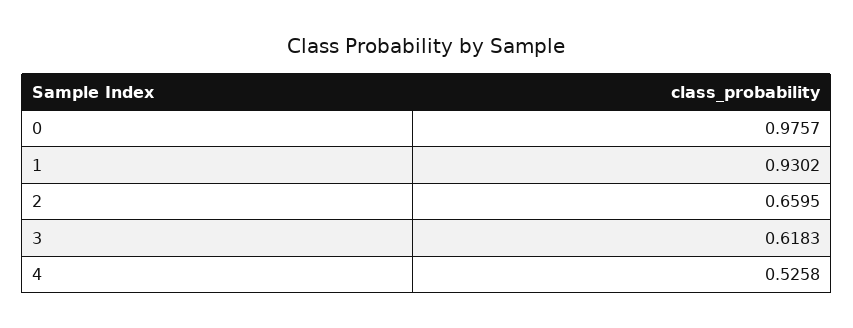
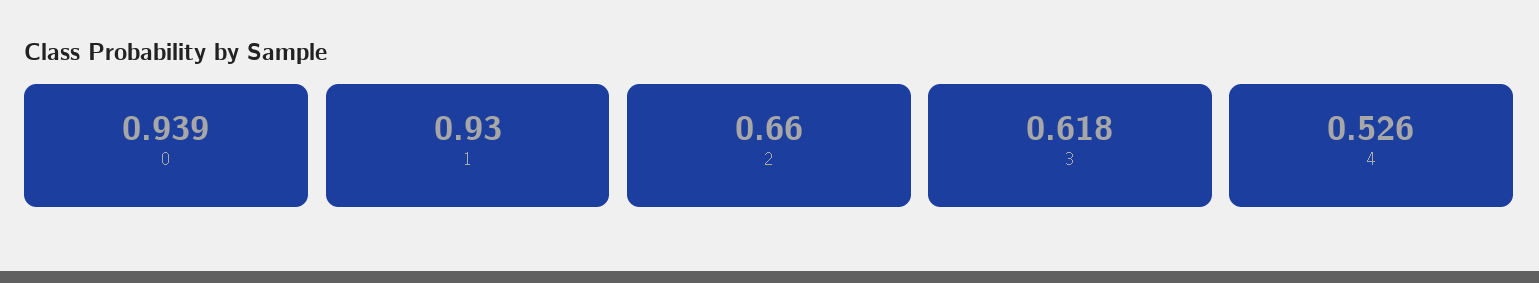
  {
-   "0": 0.9757,
+   "0": 0.939,
    "1": 0.9302,
    "2": 0.6595,
    "3": 0.6183,
    "4": 0.5258
  }

